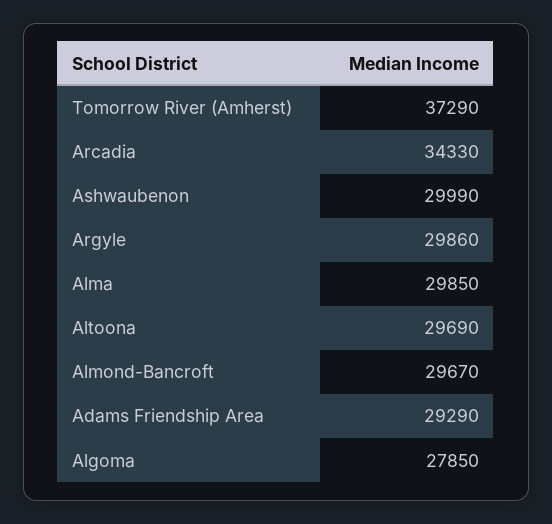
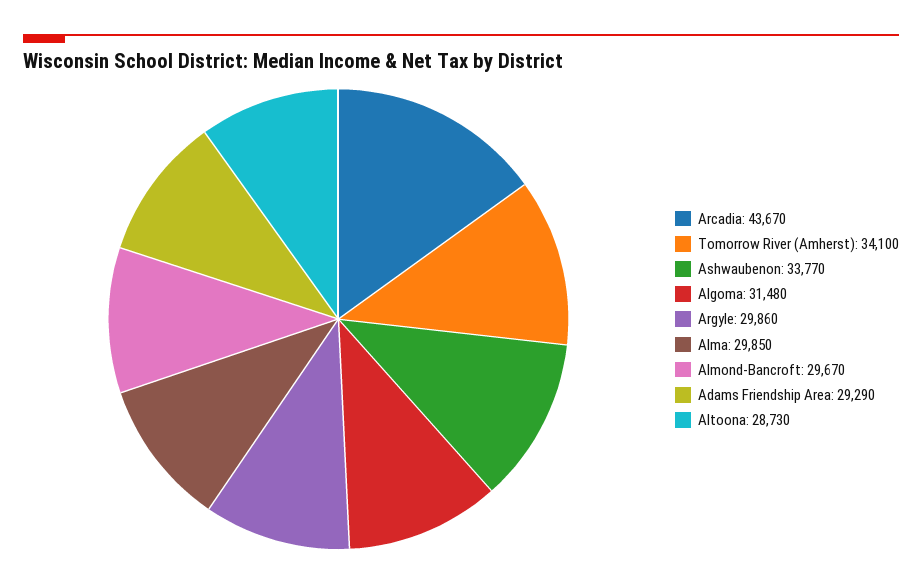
  {
-   "Tomorrow River (Amherst)": 37290,
+   "Tomorrow River (Amherst)": 34100,
-   "Arcadia": 34330,
+   "Arcadia": 43670,
-   "Ashwaubenon": 29990,
+   "Ashwaubenon": 33770,
    "Argyle": 29860,
    "Alma": 29850,
-   "Altoona": 29690,
+   "Altoona": 28730,
    "Almond-Bancroft": 29670,
    "Adams Friendship Area": 29290,
-   "Algoma": 27850
+   "Algoma": 31480
  }

